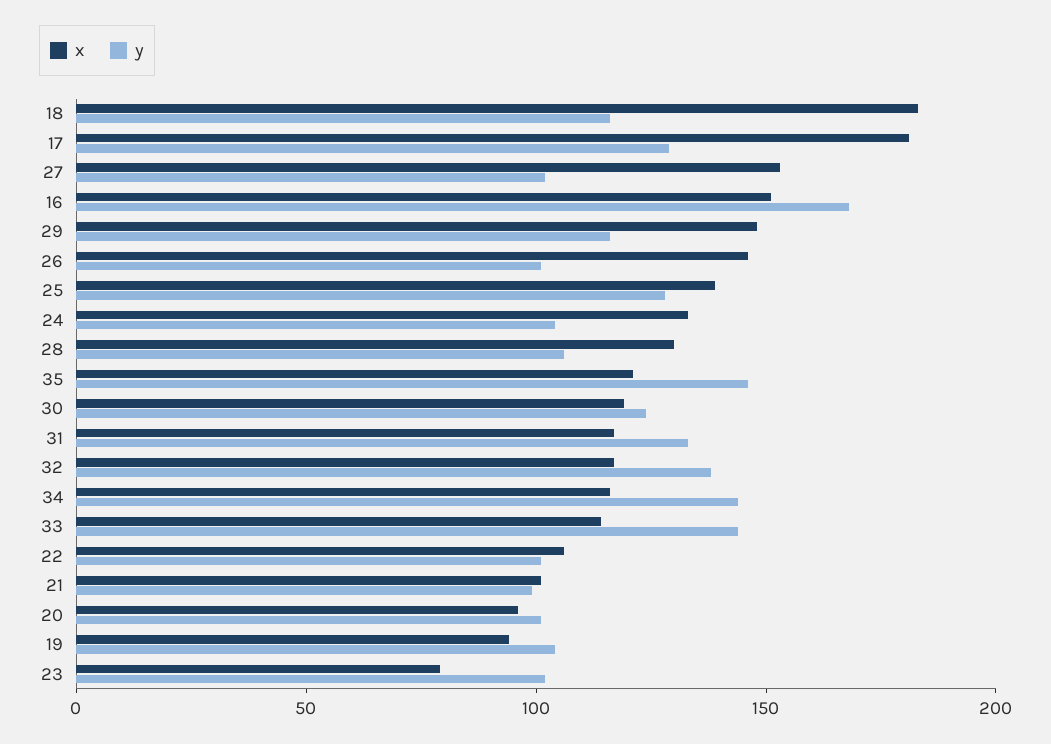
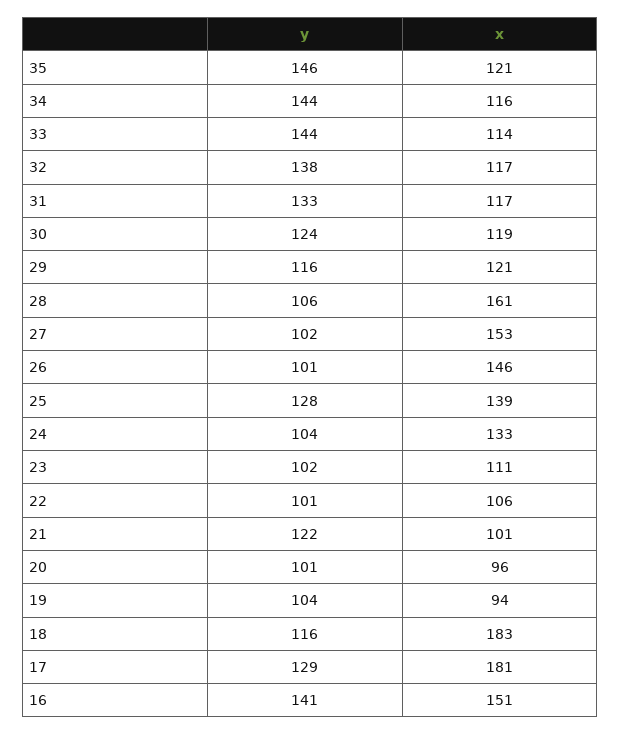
  {
    "x": {
      "18": 183,
      "17": 181,
      "27": 153,
      "16": 151,
-     "29": 150,
+     "29": 121,
      "26": 146,
      "25": 139,
      "24": 133,
-     "28": 130,
+     "28": 161,
      "35": 121,
      "30": 119,
      "31": 117,
      "32": 117,
      "34": 116,
      "33": 114,
      "22": 106,
      "21": 101,
      "20": 96,
      "19": 94,
-     "23": 80
+     "23": 111
    },
    "y": {
      "18": 116,
      "17": 129,
      "27": 102,
-     "16": 170,
+     "16": 141,
      "29": 116,
      "26": 101,
      "25": 128,
      "24": 104,
      "28": 106,
      "35": 146,
      "30": 124,
      "31": 133,
      "32": 138,
      "34": 144,
      "33": 144,
      "22": 101,
-     "21": 100,
+     "21": 122,
      "20": 101,
      "19": 104,
      "23": 102
    }
  }

